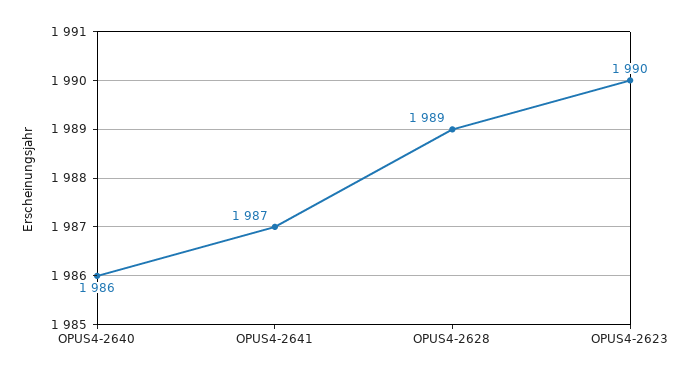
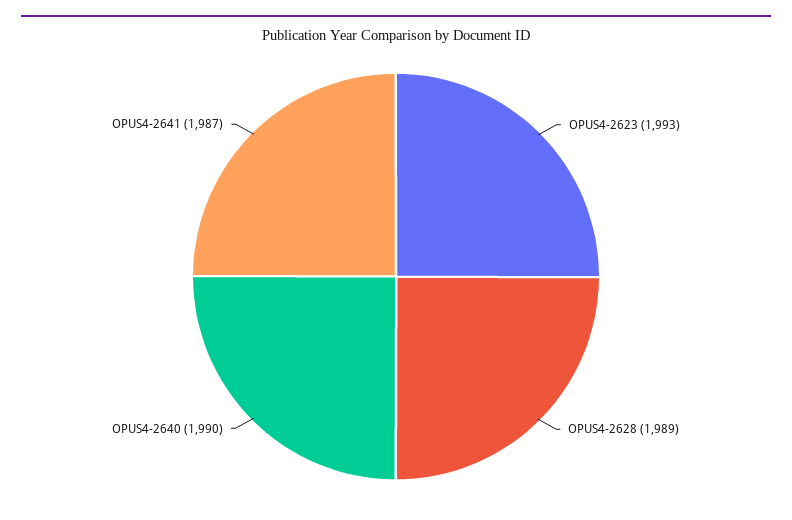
  {
-   "OPUS4-2640": 1986,
+   "OPUS4-2640": 1990,
    "OPUS4-2641": 1987,
    "OPUS4-2628": 1989,
-   "OPUS4-2623": 1990
+   "OPUS4-2623": 1993
  }

